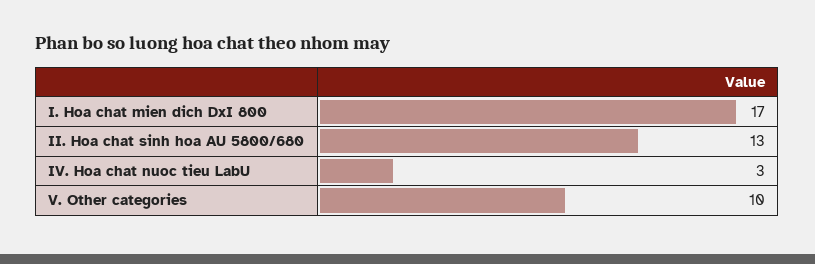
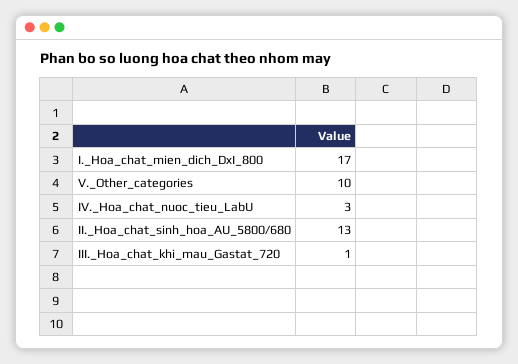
  {
    "I. Hoa chat mien dich DxI 800": 17,
    "II. Hoa chat sinh hoa AU 5800/680": 13,
    "IV. Hoa chat nuoc tieu LabU": 3,
-   "V. Other categories": 10
+   "V. Other categories": 10,
+   "III._Hoa_chat_khi_mau_Gastat_720": 1
  }

